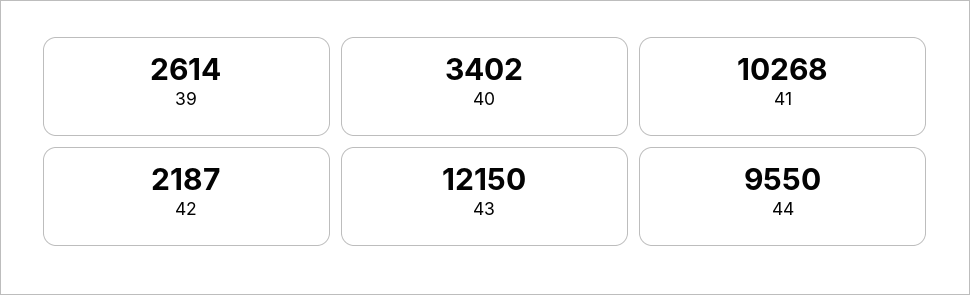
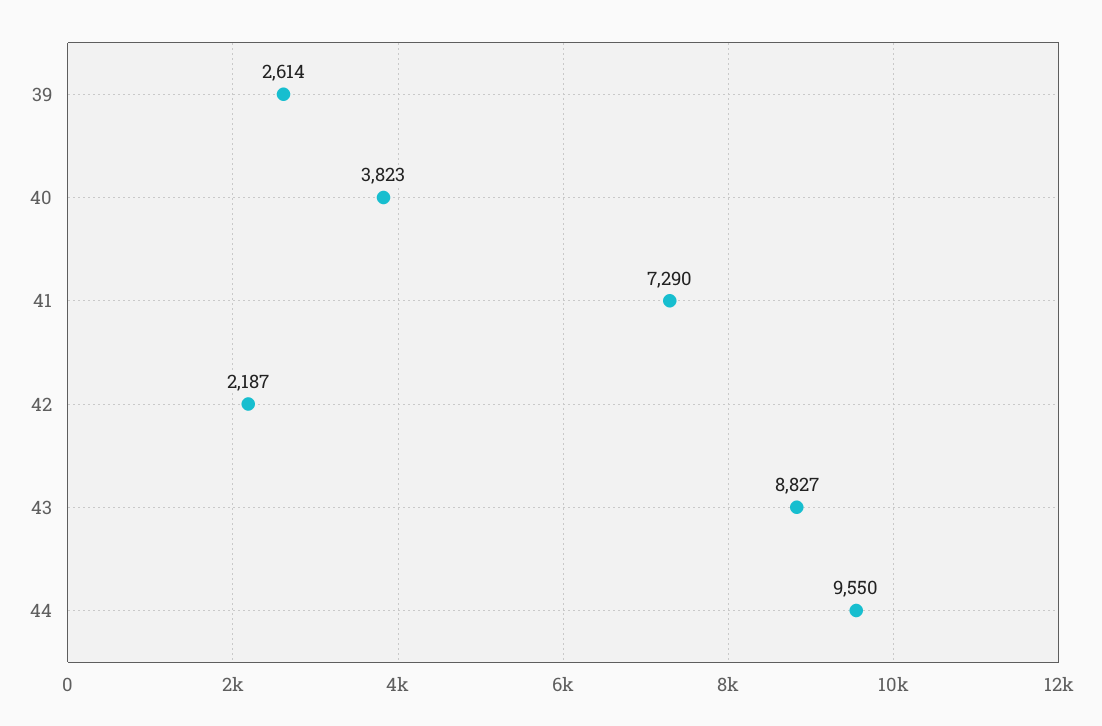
  {
    "39": 2614,
-   "40": 3402,
+   "40": 3823,
-   "41": 10268,
+   "41": 7290,
    "42": 2187,
-   "43": 12150,
+   "43": 8827,
    "44": 9550
  }

